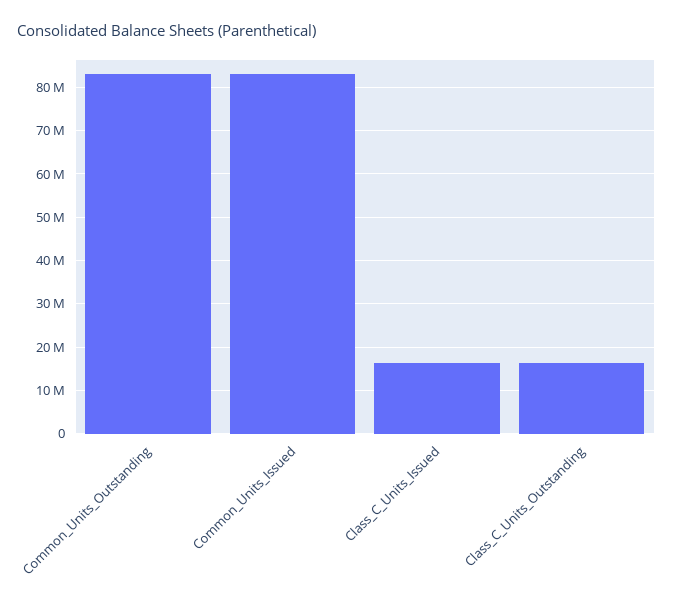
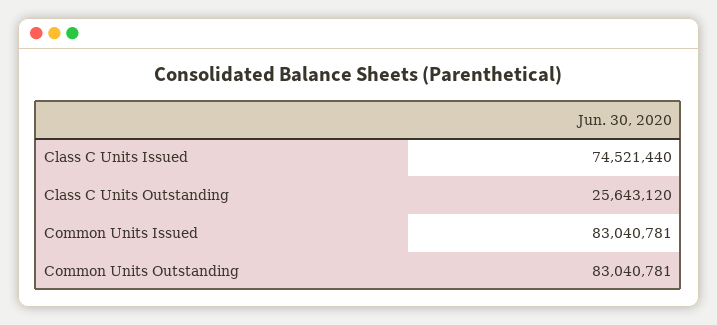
  {
    "Common_Units_Outstanding": 83040781,
    "Common_Units_Issued": 83040781,
-   "Class_C_Units_Issued": 16000000,
+   "Class_C_Units_Issued": 74521440,
-   "Class_C_Units_Outstanding": 16000000
+   "Class_C_Units_Outstanding": 25643120
  }

